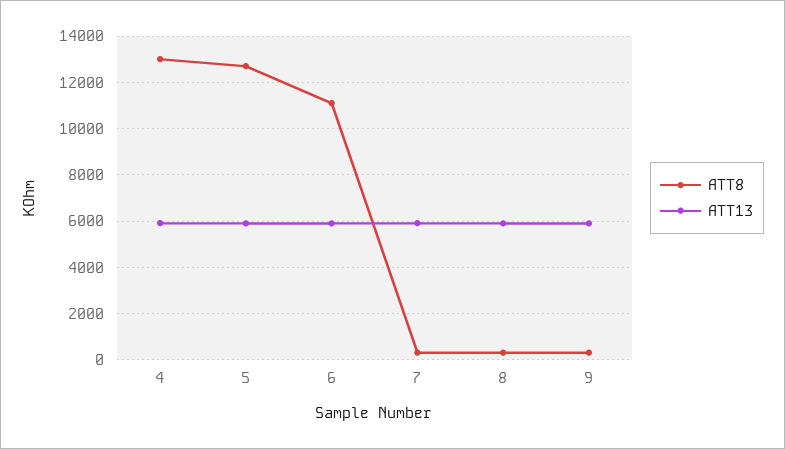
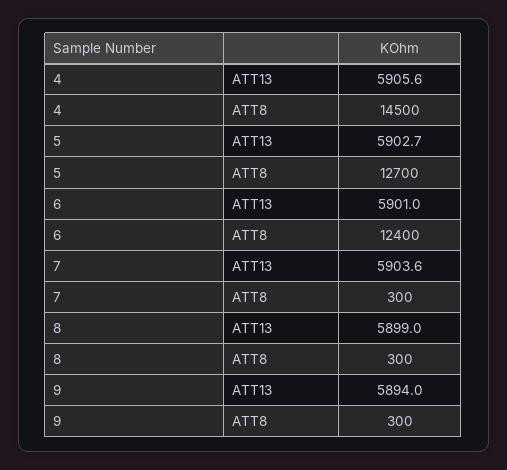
  {
    "ATT8": {
-     "4": 13000,
+     "4": 14500,
      "5": 12700,
-     "6": 11000,
+     "6": 12400,
      "7": 300,
      "8": 300,
      "9": 300
    },
    "ATT13": {
      "4": 5905.6,
      "5": 5902.7,
      "6": 5901,
      "7": 5903.6,
      "8": 5899,
      "9": 5894
    }
  }

